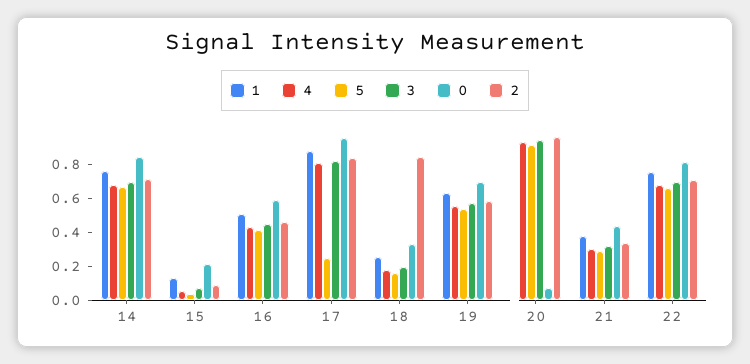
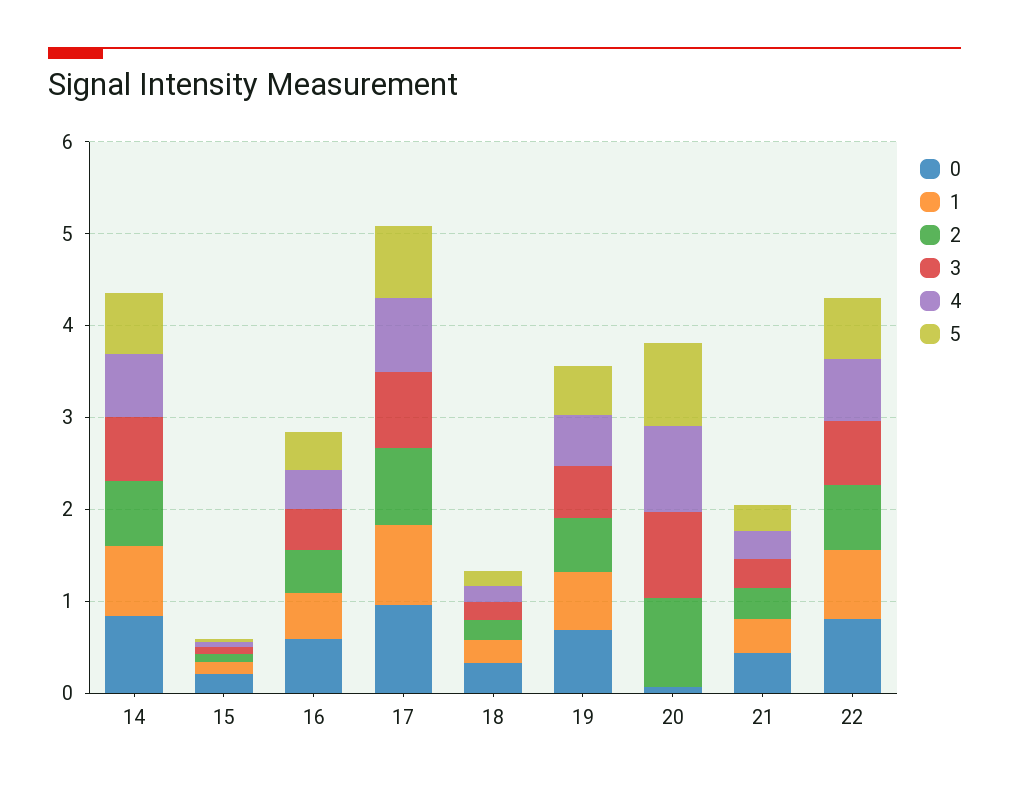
  {
    "1": {
      "14": 0.75,
      "15": 0.15,
      "16": 0.5,
      "17": 0.9,
      "18": 0.25,
      "19": 0.65,
      "20": 0,
      "21": 0.4,
      "22": 0.75
    },
    "4": {
      "14": 0.7,
      "15": 0.05,
      "16": 0.45,
      "17": 0.8,
      "18": 0.2,
      "19": 0.55,
      "20": 0.95,
      "21": 0.3,
      "22": 0.7
    },
    "5": {
      "14": 0.65,
      "15": 0.05,
      "16": 0.4,
-     "17": 0.25,
+     "17": 0.8,
      "18": 0.15,
      "19": 0.55,
      "20": 0.9,
      "21": 0.3,
      "22": 0.65
    },
    "3": {
      "14": 0.7,
      "15": 0.05,
      "16": 0.45,
      "17": 0.8,
      "18": 0.2,
      "19": 0.55,
      "20": 0.95,
      "21": 0.3,
      "22": 0.7
    },
    "0": {
      "14": 0.85,
      "15": 0.2,
      "16": 0.6,
      "17": 0.95,
      "18": 0.35,
      "19": 0.7,
      "20": 0.05,
      "21": 0.45,
      "22": 0.8
    },
    "2": {
      "14": 0.7,
      "15": 0.1,
      "16": 0.45,
      "17": 0.85,
-     "18": 0.85,
+     "18": 0.2,
      "19": 0.6,
      "20": 0.95,
      "21": 0.35,
      "22": 0.7
    }
  }

